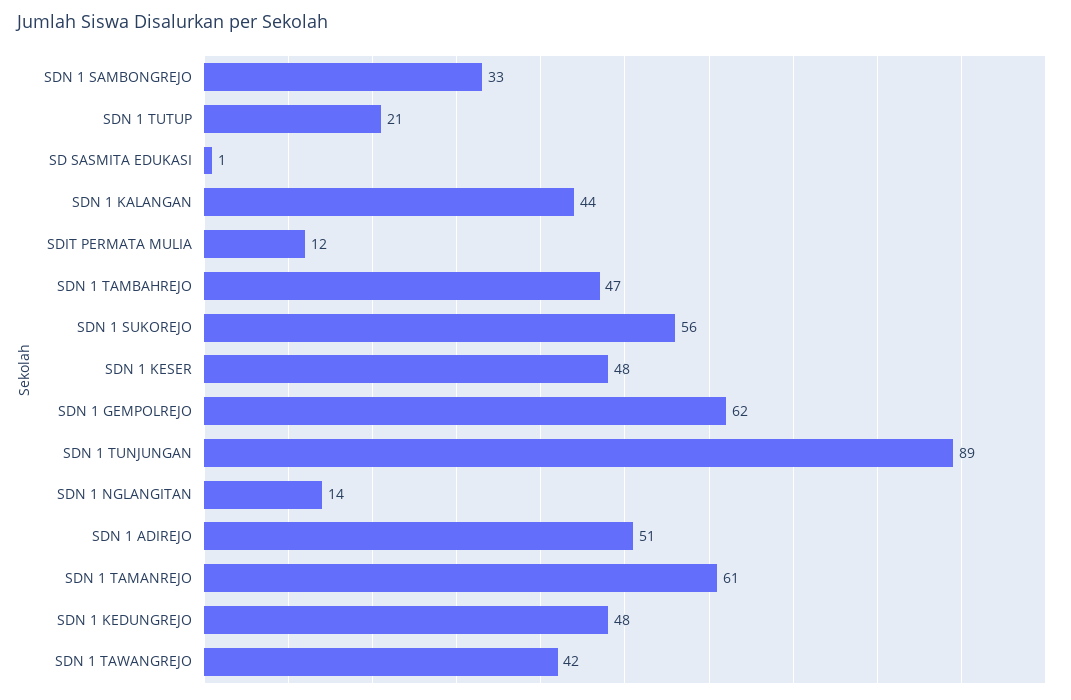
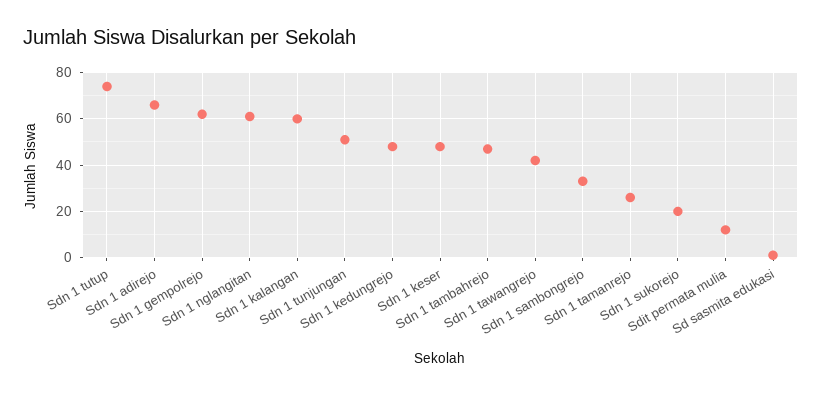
  {
    "SDN 1 SAMBONGREJO": 33,
-   "SDN 1 TUTUP": 21,
+   "SDN 1 TUTUP": 75,
    "SD SASMITA EDUKASI": 1,
-   "SDN 1 KALANGAN": 44,
+   "SDN 1 KALANGAN": 60,
    "SDIT PERMATA MULIA": 12,
    "SDN 1 TAMBAHREJO": 47,
-   "SDN 1 SUKOREJO": 56,
+   "SDN 1 SUKOREJO": 20,
    "SDN 1 KESER": 48,
    "SDN 1 GEMPOLREJO": 62,
-   "SDN 1 TUNJUNGAN": 89,
+   "SDN 1 TUNJUNGAN": 50,
-   "SDN 1 NGLANGITAN": 14,
+   "SDN 1 NGLANGITAN": 60,
-   "SDN 1 ADIREJO": 51,
+   "SDN 1 ADIREJO": 65,
-   "SDN 1 TAMANREJO": 61,
+   "SDN 1 TAMANREJO": 25,
    "SDN 1 KEDUNGREJO": 48,
    "SDN 1 TAWANGREJO": 42
  }

